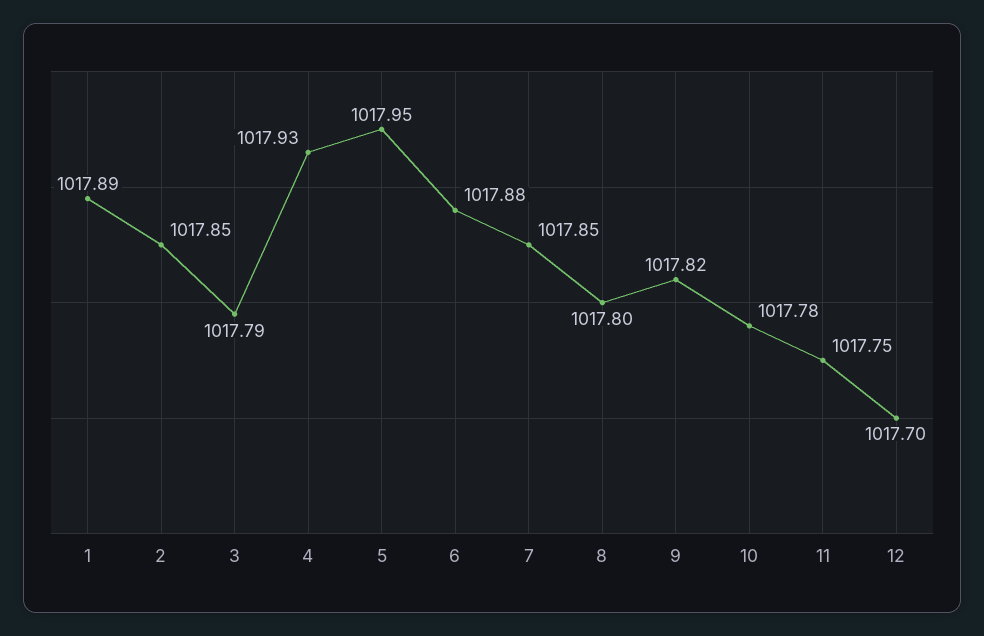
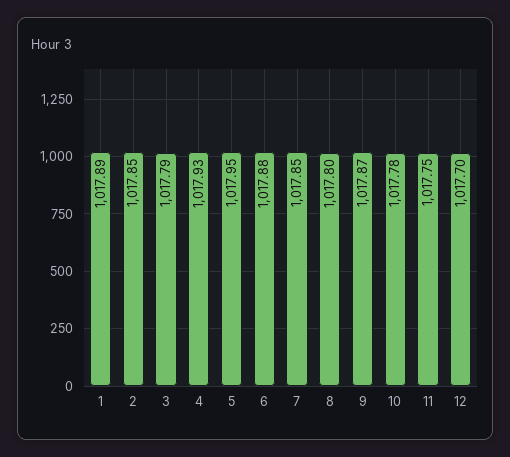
  {
    "1": 1017.89,
    "2": 1017.85,
    "3": 1017.79,
    "4": 1017.93,
    "5": 1017.95,
    "6": 1017.88,
    "7": 1017.85,
    "8": 1017.8,
-   "9": 1017.82,
+   "9": 1017.87,
    "10": 1017.78,
    "11": 1017.75,
    "12": 1017.7
  }

